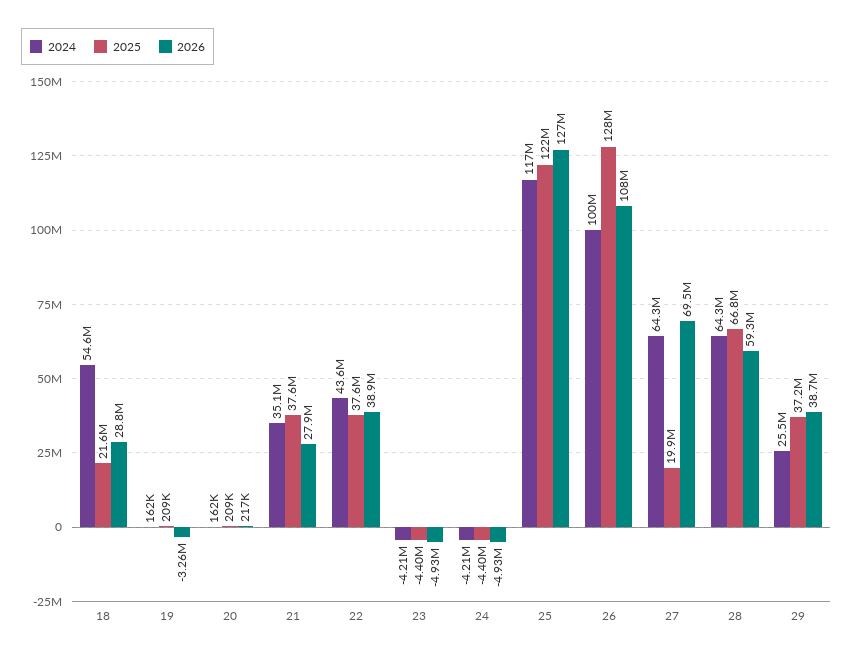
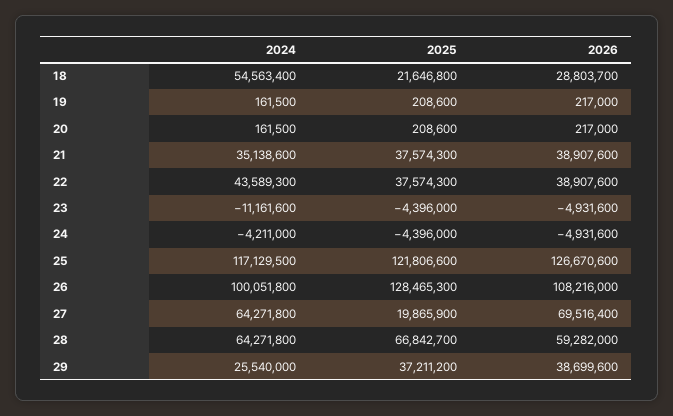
  {
    "2024": {
      "18": 54563400,
      "19": 161500,
      "20": 161500,
      "21": 35138600,
      "22": 43589300,
-     "23": -4210000,
+     "23": -11161600,
      "24": -4211000,
      "25": 117129500,
      "26": 100051800,
      "27": 64271800,
      "28": 64271800,
      "29": 25540000
    },
    "2025": {
      "18": 21646800,
      "19": 208600,
      "20": 208600,
      "21": 37574300,
      "22": 37574300,
      "23": -4396000,
      "24": -4396000,
      "25": 121806600,
      "26": 128465300,
      "27": 19865900,
      "28": 66842700,
      "29": 37211200
    },
    "2026": {
      "18": 28803700,
-     "19": -3260000,
+     "19": 217000,
      "20": 217000,
-     "21": 27900000,
+     "21": 38907600,
      "22": 38907600,
      "23": -4931600,
      "24": -4931600,
      "25": 126670600,
      "26": 108216000,
      "27": 69516400,
      "28": 59282000,
      "29": 38699600
    }
  }

